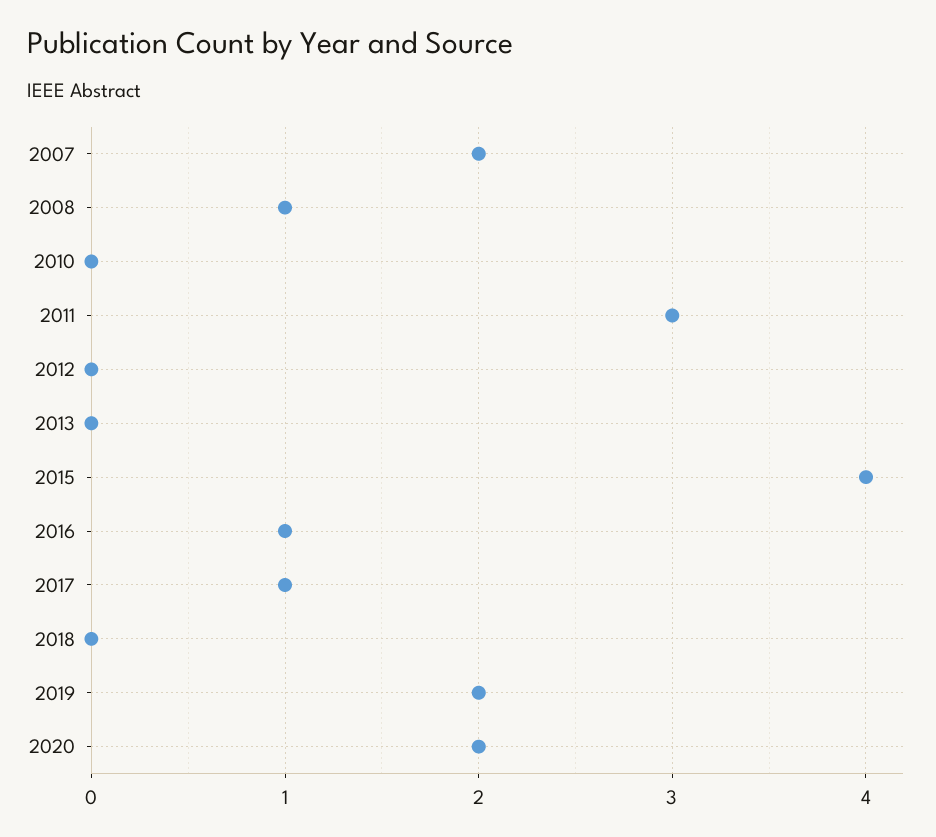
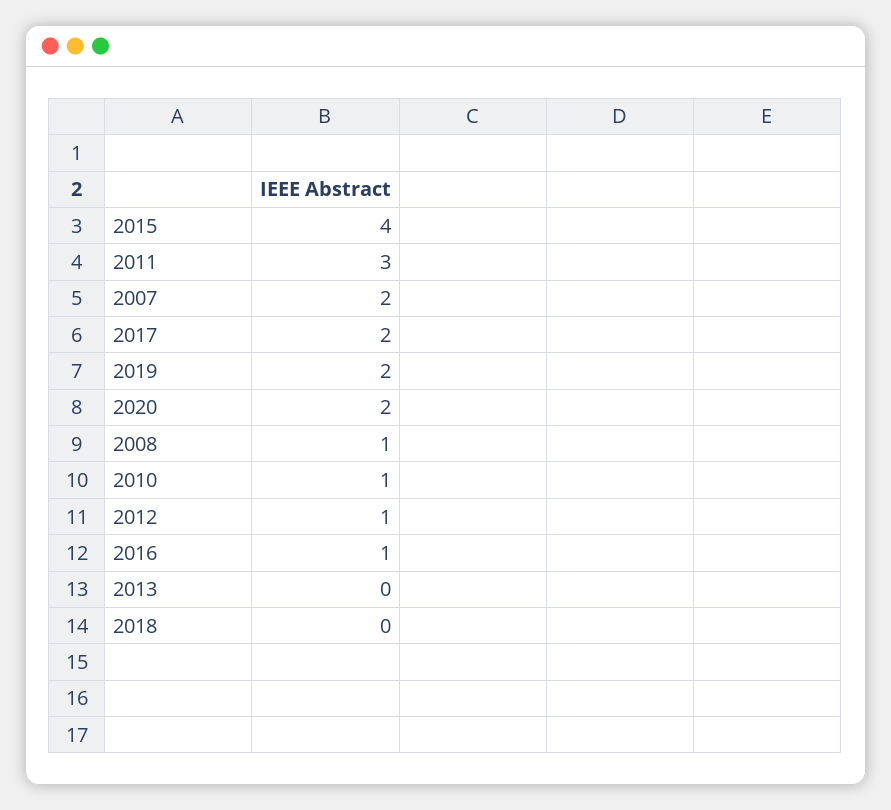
  {
    "2007": 2,
    "2008": 1,
-   "2010": 0,
+   "2010": 1,
    "2011": 3,
-   "2012": 0,
+   "2012": 1,
    "2013": 0,
    "2015": 4,
    "2016": 1,
-   "2017": 1,
+   "2017": 2,
    "2018": 0,
    "2019": 2,
    "2020": 2
  }

